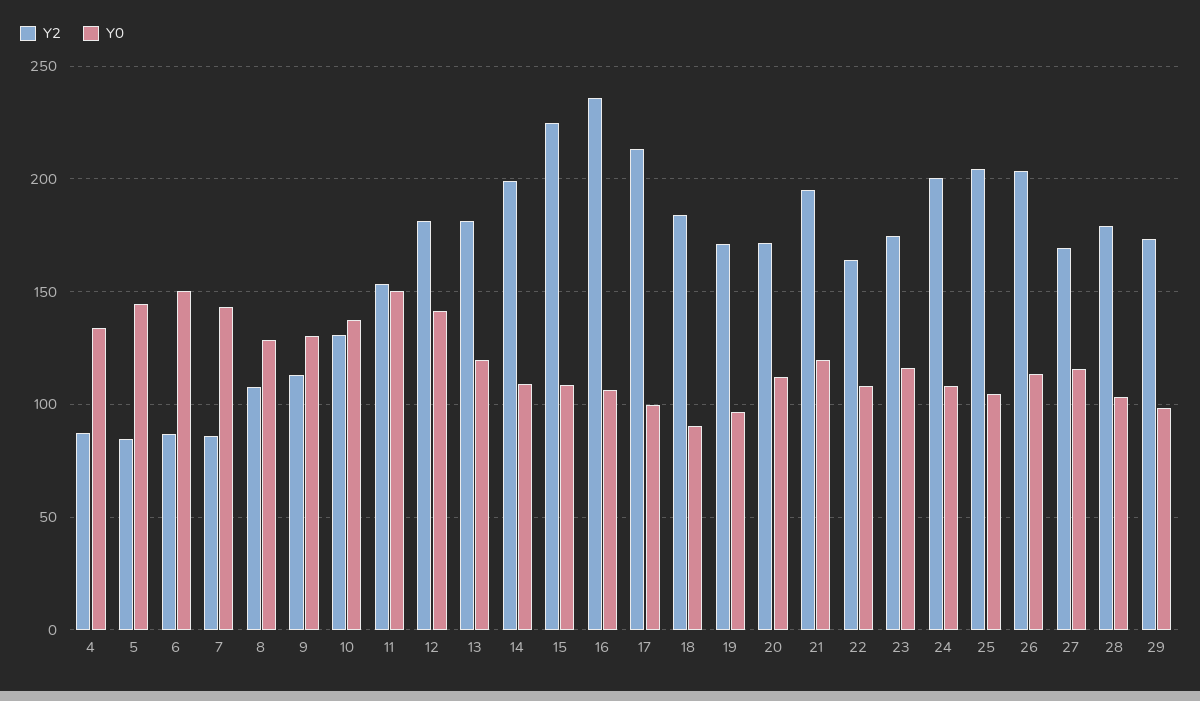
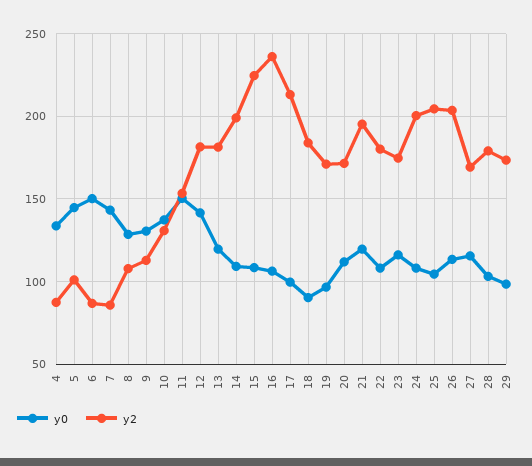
  {
    "Y2": {
      "4": 85,
-     "5": 85,
+     "5": 100,
      "6": 85,
      "7": 85,
      "8": 110,
      "9": 115,
      "10": 130,
      "11": 155,
      "12": 180,
      "13": 180,
      "14": 200,
      "15": 225,
      "16": 235,
      "17": 215,
      "18": 185,
      "19": 170,
      "20": 170,
      "21": 195,
-     "22": 165,
+     "22": 180,
      "23": 175,
      "24": 200,
      "25": 205,
      "26": 205,
      "27": 170,
      "28": 180,
      "29": 175
    },
    "Y0": {
      "4": 135,
      "5": 145,
      "6": 150,
      "7": 145,
      "8": 130,
      "9": 130,
      "10": 135,
      "11": 150,
      "12": 140,
      "13": 120,
      "14": 110,
      "15": 110,
      "16": 105,
      "17": 100,
      "18": 90,
      "19": 95,
      "20": 110,
      "21": 120,
      "22": 110,
      "23": 115,
      "24": 110,
      "25": 105,
      "26": 115,
      "27": 115,
      "28": 105,
      "29": 100
    }
  }

